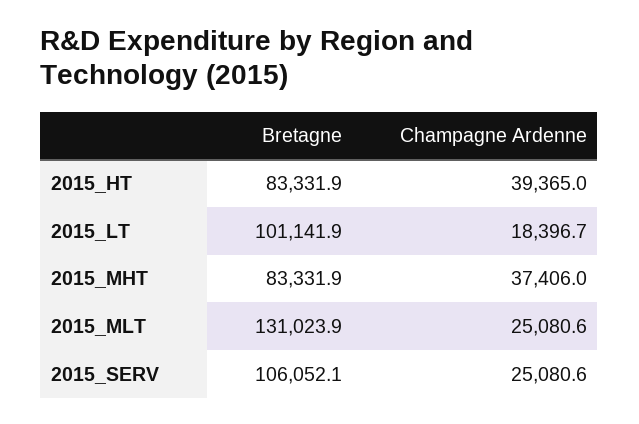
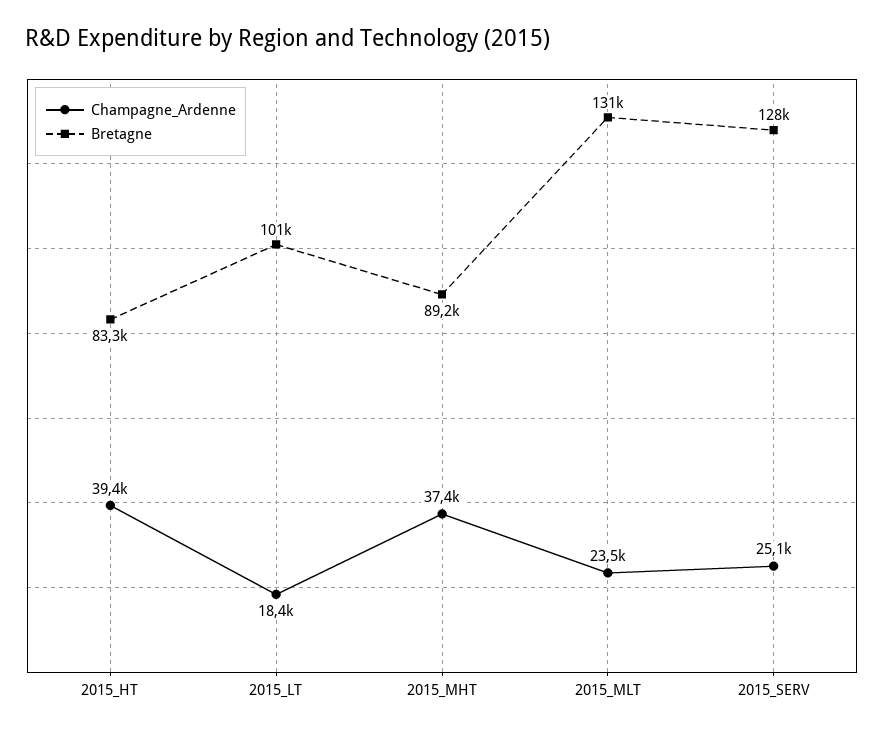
  {
    "Bretagne": {
      "2015_HT": 83331.9,
      "2015_LT": 101141.9,
-     "2015_MHT": 83331.9,
+     "2015_MHT": 89200,
      "2015_MLT": 131023.9,
-     "2015_SERV": 106052.1
+     "2015_SERV": 128000
    },
    "Champagne Ardenne": {
      "2015_HT": 39365,
      "2015_LT": 18396.7,
      "2015_MHT": 37406,
-     "2015_MLT": 25080.6,
+     "2015_MLT": 23500,
      "2015_SERV": 25080.6
    }
  }

